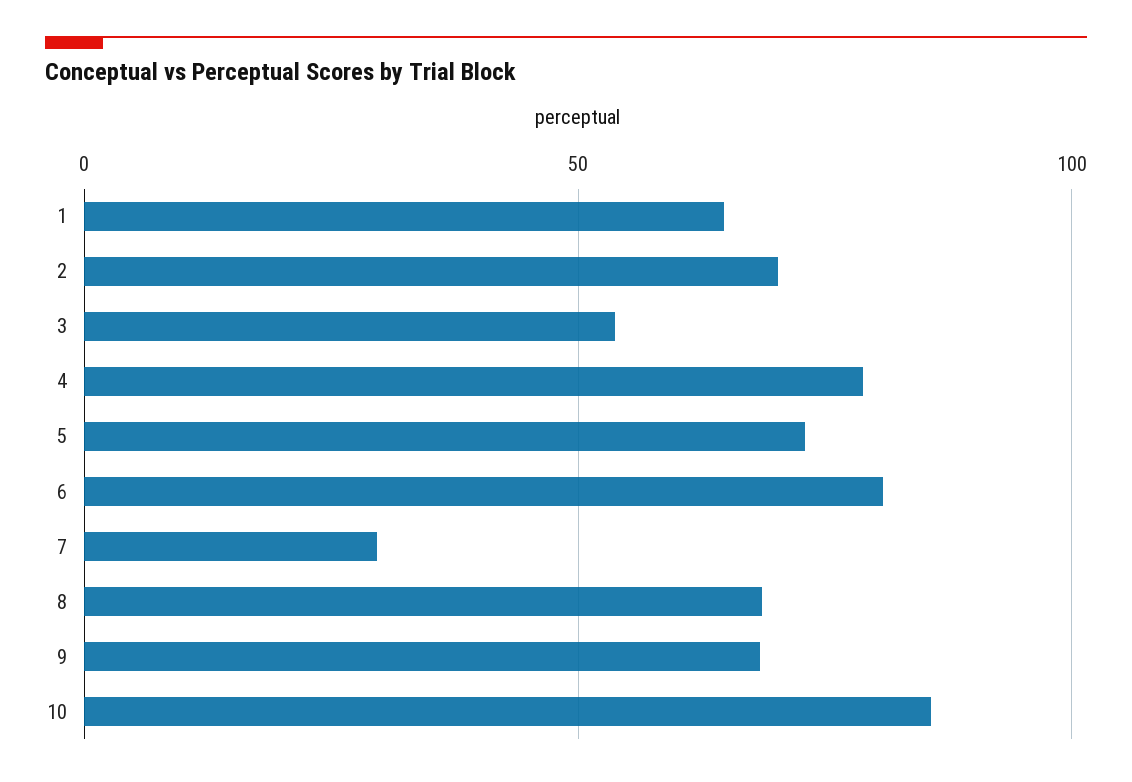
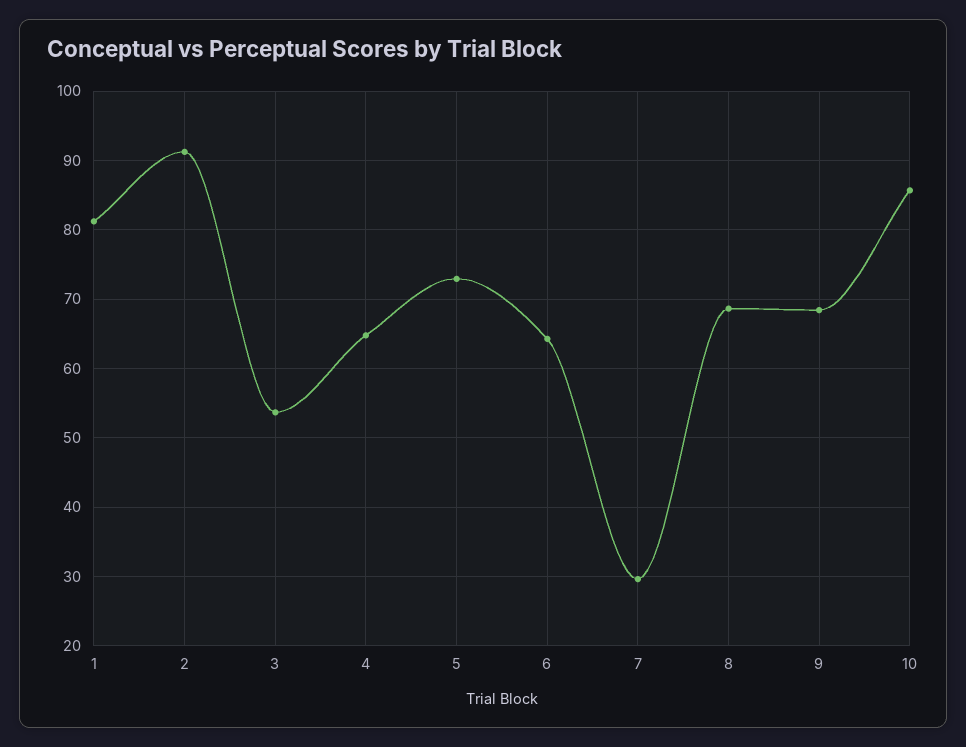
  {
-   "1": 65,
+   "1": 81,
-   "2": 70,
+   "2": 91,
    "3": 54,
-   "4": 80,
+   "4": 65,
    "5": 73,
-   "6": 80,
+   "6": 64,
    "7": 30,
    "8": 69,
    "9": 68,
    "10": 86
  }

